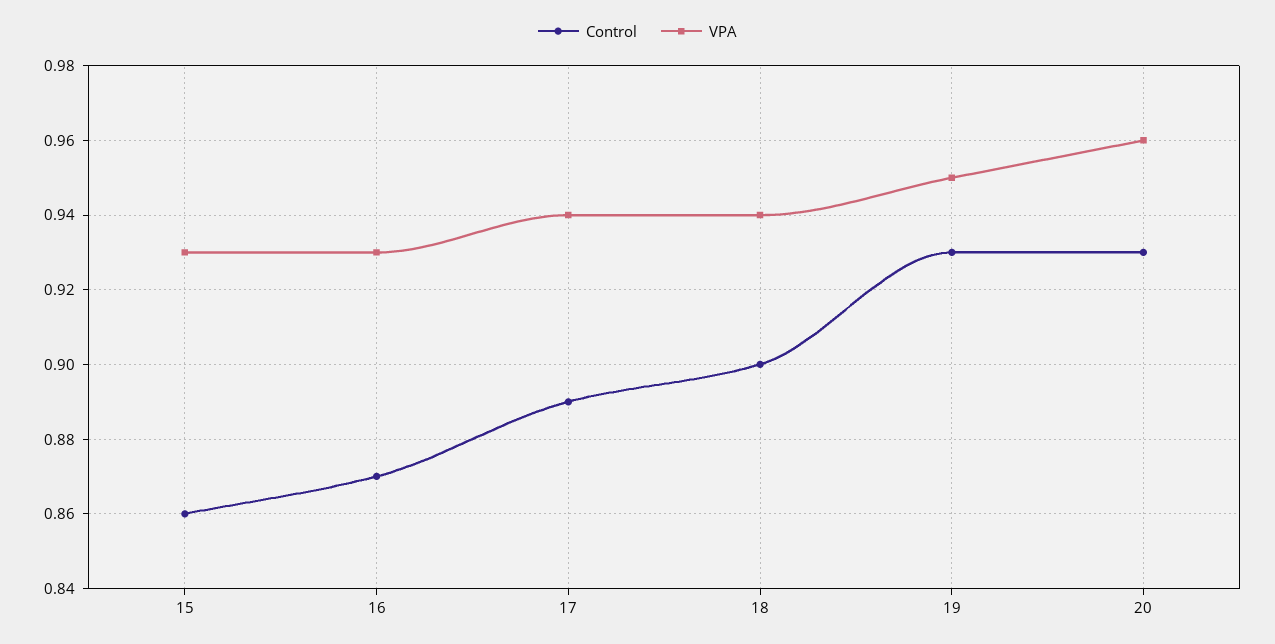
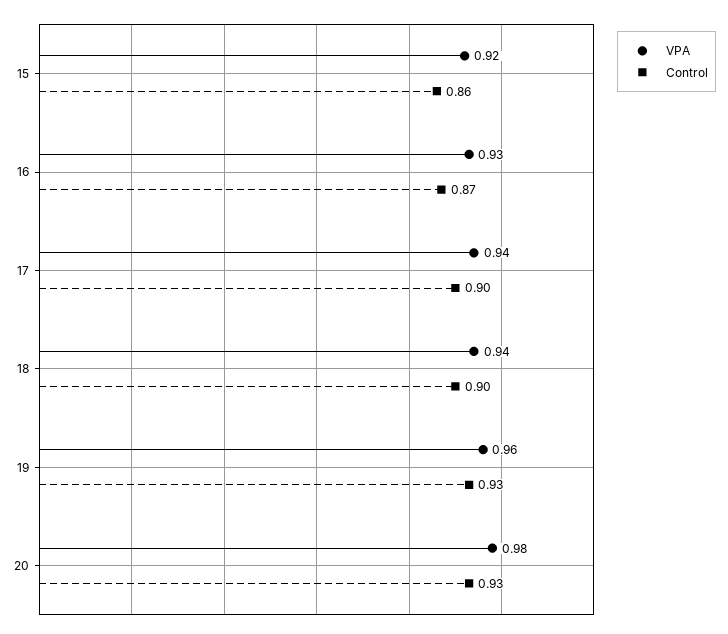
  {
    "Control": {
      "15": 0.86,
      "16": 0.87,
-     "17": 0.89,
+     "17": 0.9,
      "18": 0.9,
      "19": 0.93,
      "20": 0.93
    },
    "VPA": {
-     "15": 0.93,
+     "15": 0.92,
      "16": 0.93,
      "17": 0.94,
      "18": 0.94,
-     "19": 0.95,
+     "19": 0.96,
-     "20": 0.96
+     "20": 0.98
    }
  }

